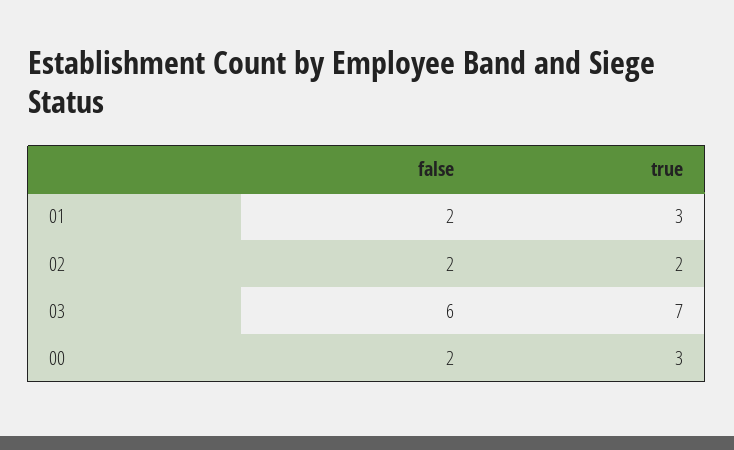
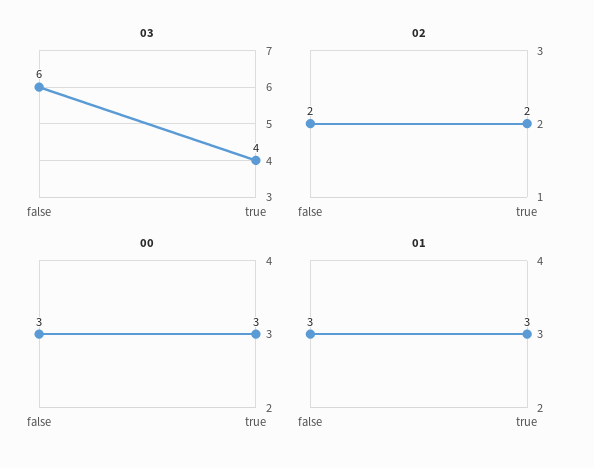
  {
    "01": {
-     "false": 2,
+     "false": 3,
      "true": 3
    },
    "02": {
      "false": 2,
      "true": 2
    },
    "03": {
      "false": 6,
-     "true": 7
+     "true": 4
    },
    "00": {
-     "false": 2,
+     "false": 3,
      "true": 3
    }
  }

